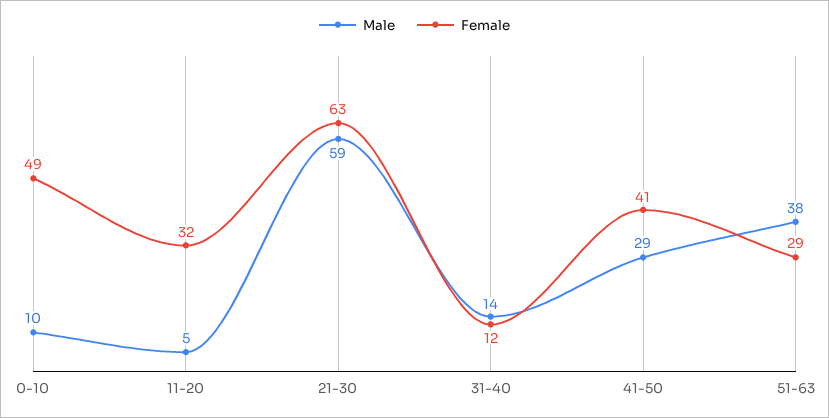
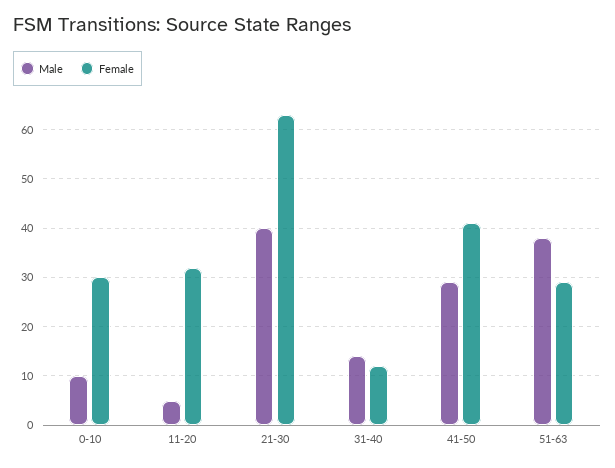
  {
    "Male": {
      "0-10": 10,
      "11-20": 5,
-     "21-30": 59,
+     "21-30": 40,
      "31-40": 14,
      "41-50": 29,
      "51-63": 38
    },
    "Female": {
-     "0-10": 49,
+     "0-10": 30,
      "11-20": 32,
      "21-30": 63,
      "31-40": 12,
      "41-50": 41,
      "51-63": 29
    }
  }

